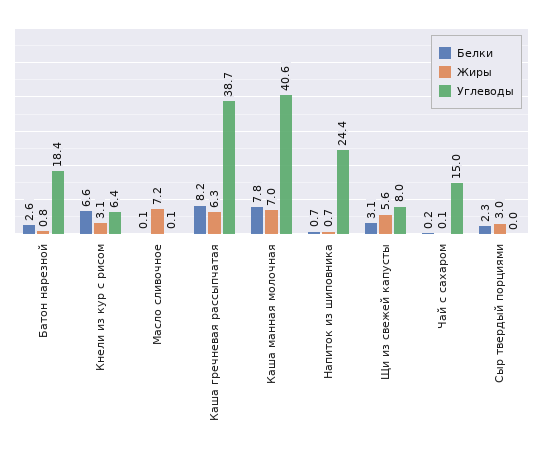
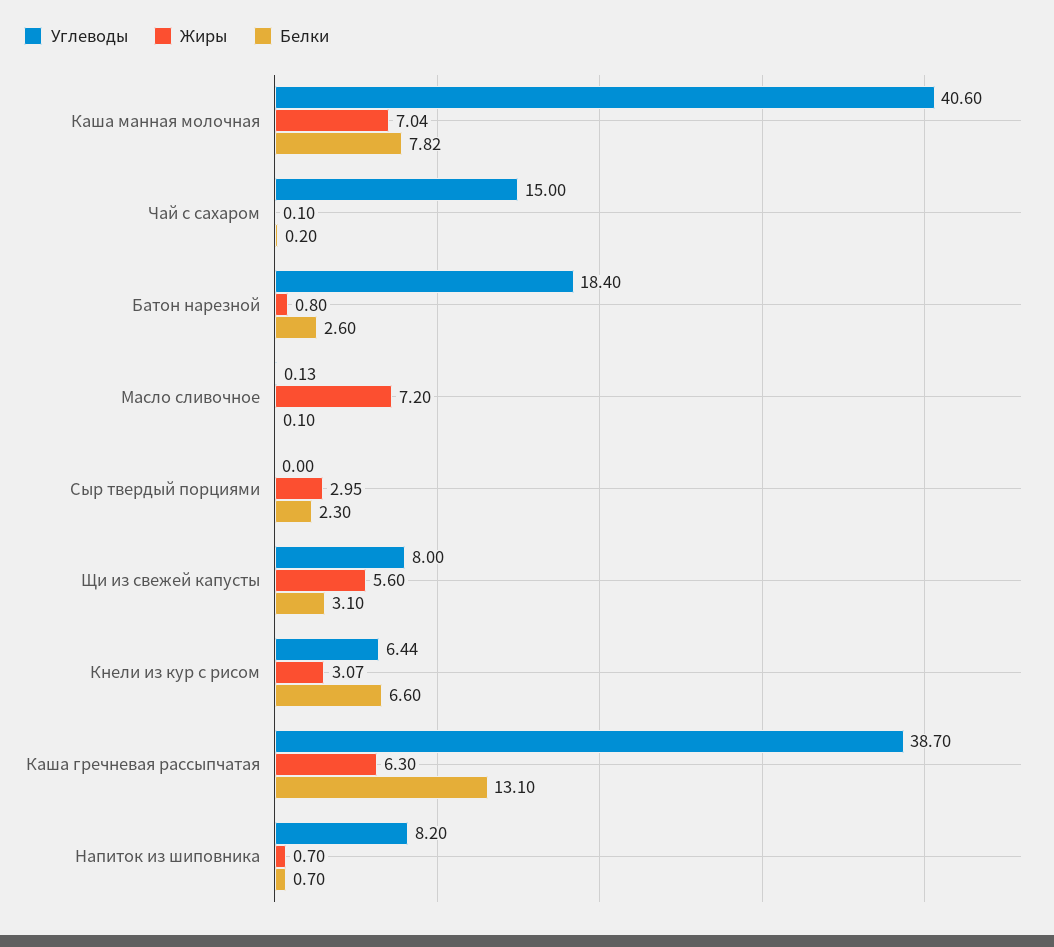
  {
    "Белки": {
      "Батон нарезной": 2.6,
      "Кнели из кур с рисом": 6.6,
      "Масло сливочное": 0.1,
-     "Каша гречневая рассыпчатая": 8.2,
+     "Каша гречневая рассыпчатая": 13.1,
      "Каша манная молочная": 7.82,
      "Напиток из шиповника": 0.7,
      "Щи из свежей капусты": 3.1,
      "Чай с сахаром": 0.2,
      "Сыр твердый порциями": 2.3
    },
    "Жиры": {
      "Батон нарезной": 0.8,
      "Кнели из кур с рисом": 3.07,
      "Масло сливочное": 7.2,
      "Каша гречневая рассыпчатая": 6.3,
      "Каша манная молочная": 7.04,
      "Напиток из шиповника": 0.7,
      "Щи из свежей капусты": 5.6,
      "Чай с сахаром": 0.1,
      "Сыр твердый порциями": 2.95
    },
    "Углеводы": {
      "Батон нарезной": 18.4,
      "Кнели из кур с рисом": 6.44,
      "Масло сливочное": 0.13,
      "Каша гречневая рассыпчатая": 38.7,
      "Каша манная молочная": 40.6,
-     "Напиток из шиповника": 24.4,
+     "Напиток из шиповника": 8.2,
      "Щи из свежей капусты": 8,
      "Чай с сахаром": 15,
      "Сыр твердый порциями": 0
    }
  }

